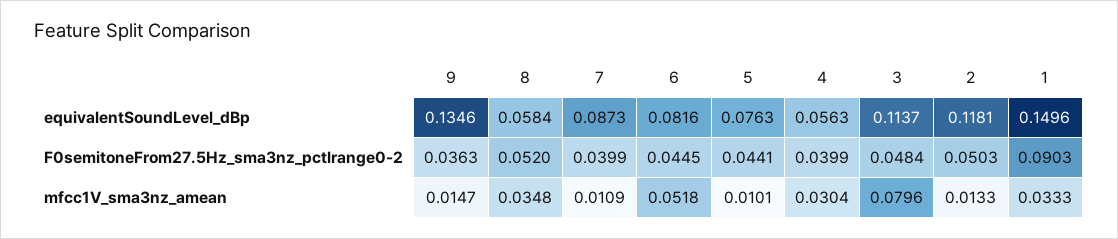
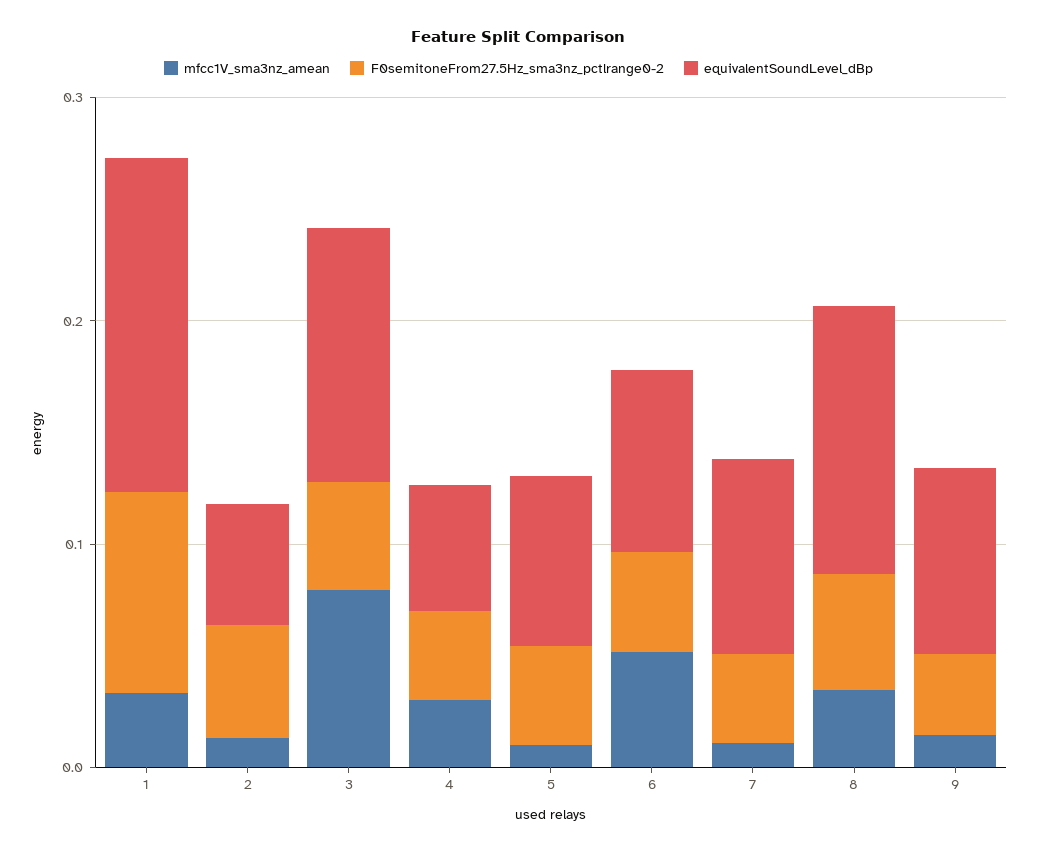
  {
    "equivalentSoundLevel_dBp": {
-     "9": 0.1346,
+     "9": 0.08,
-     "8": 0.0584,
+     "8": 0.12,
      "7": 0.0873,
      "6": 0.0816,
      "5": 0.0763,
      "4": 0.0563,
      "3": 0.1137,
-     "2": 0.1181,
+     "2": 0.06,
      "1": 0.1496
    },
    "F0semitoneFrom27.5Hz_sma3nz_pctlrange0-2": {
      "9": 0.0363,
      "8": 0.052,
      "7": 0.0399,
      "6": 0.0445,
      "5": 0.0441,
      "4": 0.0399,
      "3": 0.0484,
      "2": 0.0503,
      "1": 0.0903
    },
    "mfcc1V_sma3nz_amean": {
      "9": 0.0147,
      "8": 0.0348,
      "7": 0.0109,
      "6": 0.0518,
      "5": 0.0101,
      "4": 0.0304,
      "3": 0.0796,
      "2": 0.0133,
      "1": 0.0333
    }
  }

